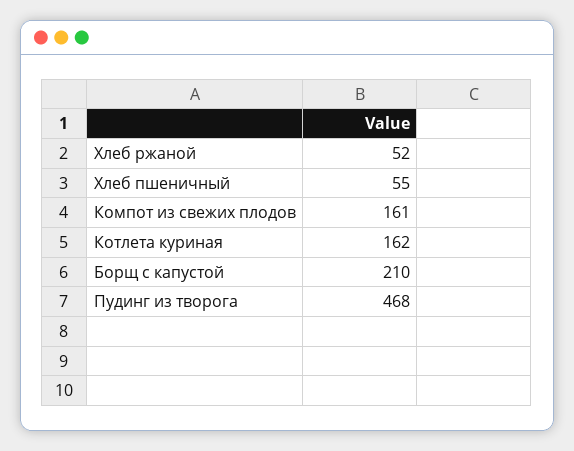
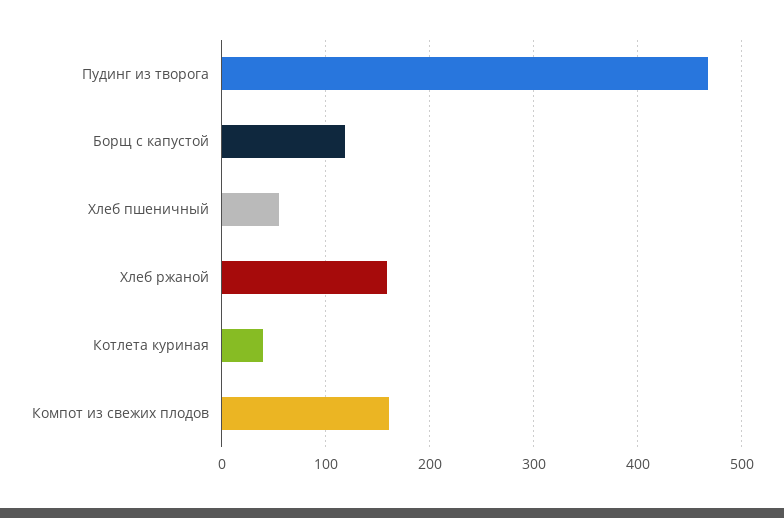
  {
-   "Хлеб ржаной": 52,
+   "Хлеб ржаной": 160,
    "Хлеб пшеничный": 55,
    "Компот из свежих плодов": 161,
-   "Котлета куриная": 162,
+   "Котлета куриная": 40,
-   "Борщ с капустой": 210,
+   "Борщ с капустой": 120,
    "Пудинг из творога": 468
  }

